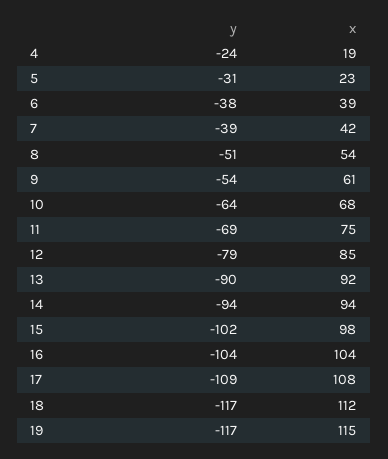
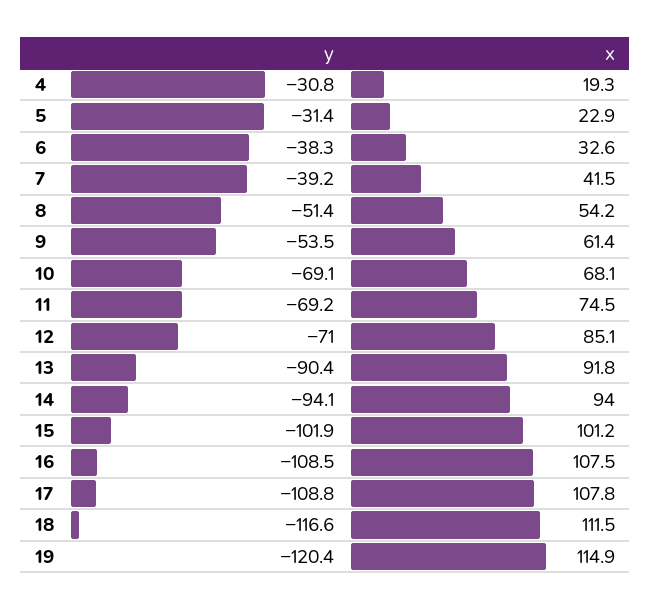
  {
    "y": {
-     "4": -24,
+     "4": -30.8,
      "5": -31.4,
      "6": -38.3,
      "7": -39.2,
      "8": -51.4,
      "9": -53.5,
-     "10": -64,
+     "10": -69.1,
      "11": -69.2,
-     "12": -79,
+     "12": -71,
      "13": -90.4,
      "14": -94.1,
      "15": -101.9,
-     "16": -104,
+     "16": -108.5,
      "17": -108.8,
      "18": -116.6,
-     "19": -117
+     "19": -120.4
    },
    "x": {
      "4": 19.3,
      "5": 22.9,
-     "6": 39,
+     "6": 32.6,
      "7": 41.5,
      "8": 54.2,
      "9": 61.4,
      "10": 68.1,
      "11": 74.5,
      "12": 85.1,
      "13": 91.8,
      "14": 94,
-     "15": 98,
+     "15": 101.2,
-     "16": 104,
+     "16": 107.5,
      "17": 107.8,
      "18": 111.5,
      "19": 114.9
    }
  }

